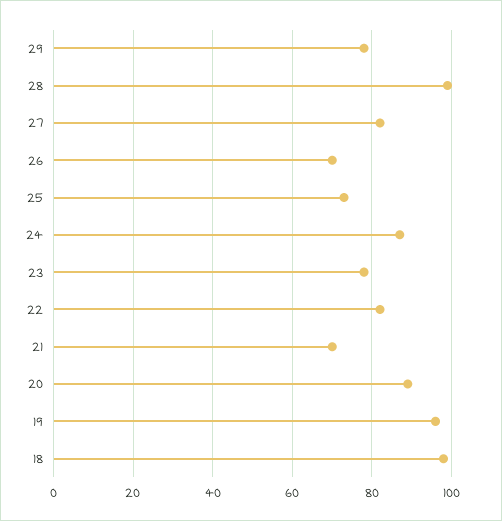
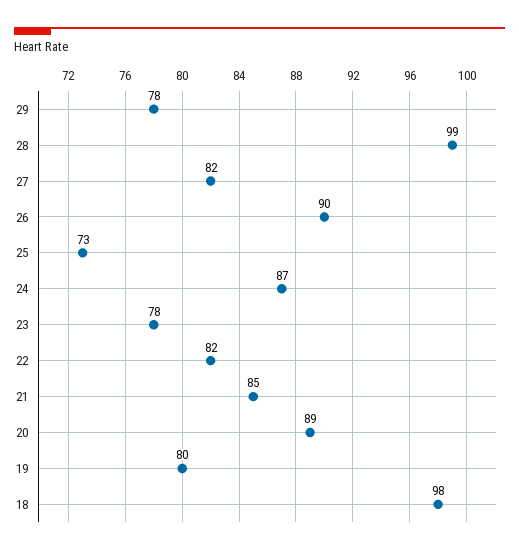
  {
    "29": 78,
    "28": 99,
    "27": 82,
-   "26": 70,
+   "26": 90,
    "25": 73,
    "24": 87,
    "23": 78,
    "22": 82,
-   "21": 70,
+   "21": 85,
    "20": 89,
-   "19": 95,
+   "19": 80,
    "18": 98
  }

